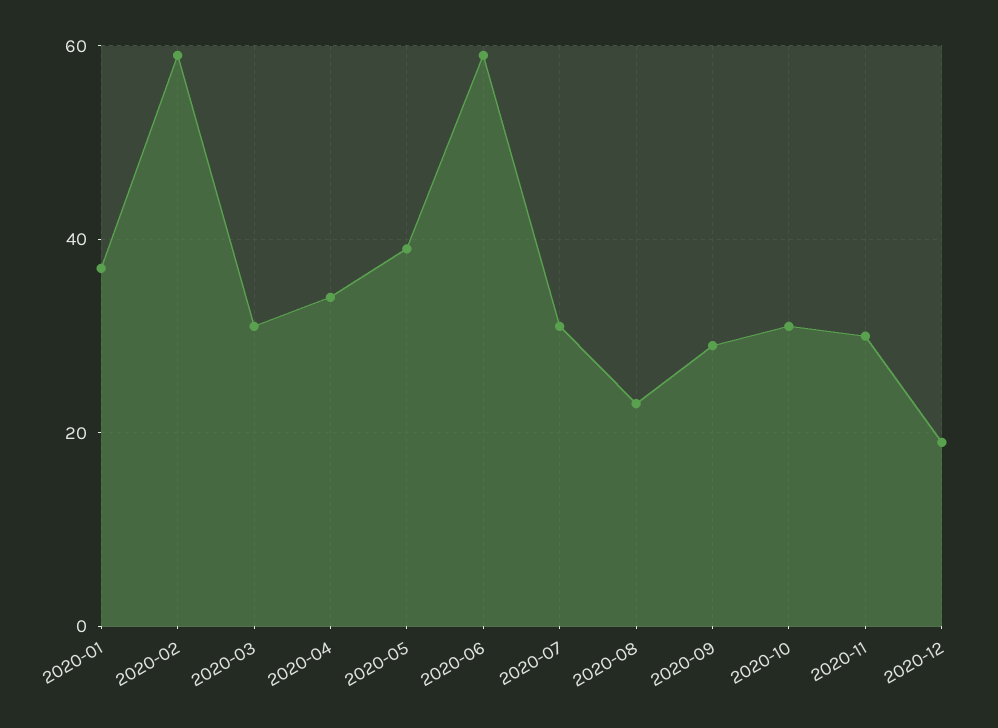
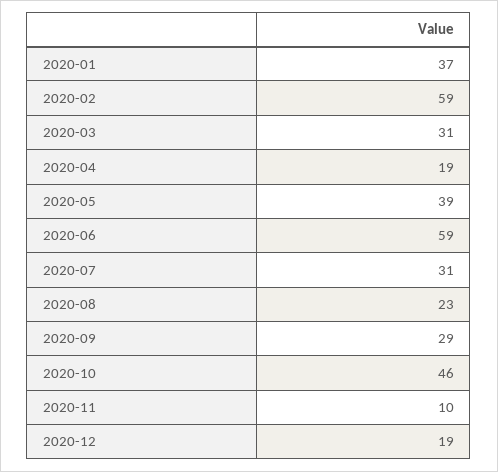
  {
    "2020-01": 37,
    "2020-02": 59,
    "2020-03": 31,
-   "2020-04": 35,
+   "2020-04": 19,
    "2020-05": 39,
    "2020-06": 59,
    "2020-07": 31,
    "2020-08": 23,
    "2020-09": 29,
-   "2020-10": 30,
+   "2020-10": 46,
-   "2020-11": 30,
+   "2020-11": 10,
    "2020-12": 19
  }

